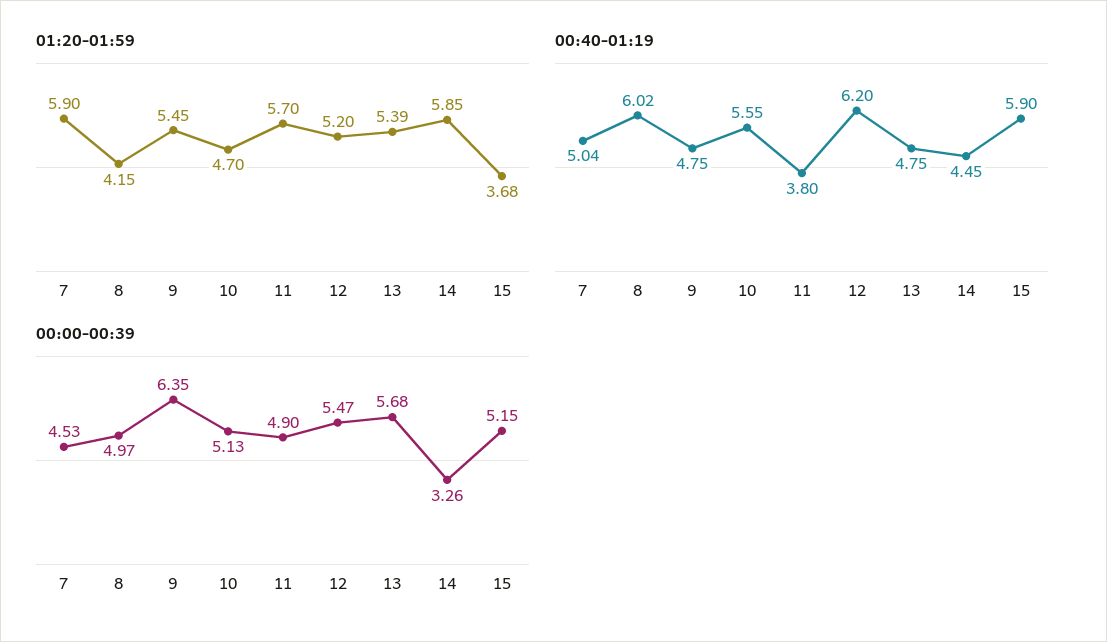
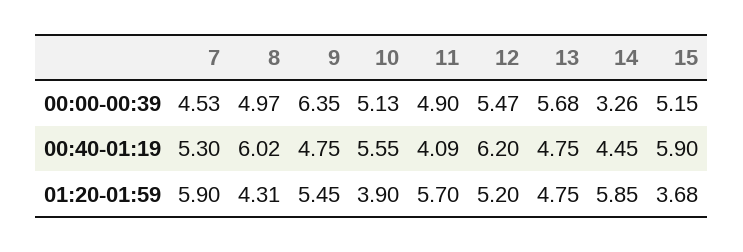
  {
    "01:20-01:59": {
      "7": 5.9,
-     "8": 4.15,
+     "8": 4.31,
      "9": 5.45,
-     "10": 4.7,
+     "10": 3.9,
      "11": 5.7,
      "12": 5.2,
-     "13": 5.39,
+     "13": 4.75,
      "14": 5.85,
      "15": 3.68
    },
    "00:40-01:19": {
-     "7": 5.04,
+     "7": 5.3,
      "8": 6.02,
      "9": 4.75,
      "10": 5.55,
-     "11": 3.8,
+     "11": 4.09,
      "12": 6.2,
      "13": 4.75,
      "14": 4.45,
      "15": 5.9
    },
    "00:00-00:39": {
      "7": 4.53,
      "8": 4.97,
      "9": 6.35,
      "10": 5.13,
      "11": 4.9,
      "12": 5.47,
      "13": 5.68,
      "14": 3.26,
      "15": 5.15
    }
  }

